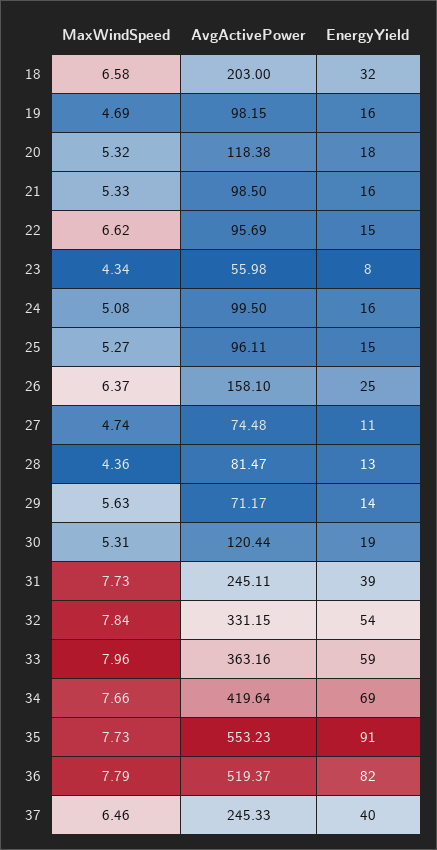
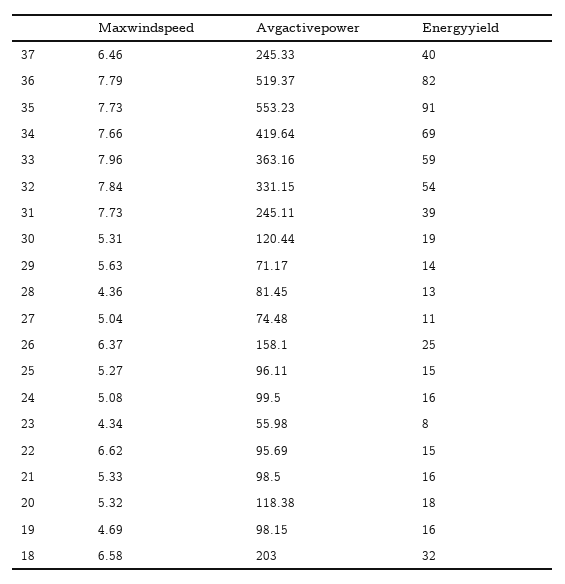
  {
    "MaxWindSpeed": {
      "18": 6.58,
      "19": 4.69,
      "20": 5.32,
      "21": 5.33,
      "22": 6.62,
      "23": 4.34,
      "24": 5.08,
      "25": 5.27,
      "26": 6.37,
-     "27": 4.74,
+     "27": 5.04,
      "28": 4.36,
      "29": 5.63,
      "30": 5.31,
      "31": 7.73,
      "32": 7.84,
      "33": 7.96,
      "34": 7.66,
      "35": 7.73,
      "36": 7.79,
      "37": 6.46
    },
    "AvgActivePower": {
      "18": 203,
      "19": 98.15,
      "20": 118.38,
      "21": 98.5,
      "22": 95.69,
      "23": 55.98,
      "24": 99.5,
      "25": 96.11,
      "26": 158.1,
      "27": 74.48,
-     "28": 81.47,
+     "28": 81.45,
      "29": 71.17,
      "30": 120.44,
      "31": 245.11,
      "32": 331.15,
      "33": 363.16,
      "34": 419.64,
      "35": 553.23,
      "36": 519.37,
      "37": 245.33
    },
    "EnergyYield": {
      "18": 32,
      "19": 16,
      "20": 18,
      "21": 16,
      "22": 15,
      "23": 8,
      "24": 16,
      "25": 15,
      "26": 25,
      "27": 11,
      "28": 13,
      "29": 14,
      "30": 19,
      "31": 39,
      "32": 54,
      "33": 59,
      "34": 69,
      "35": 91,
      "36": 82,
      "37": 40
    }
  }

